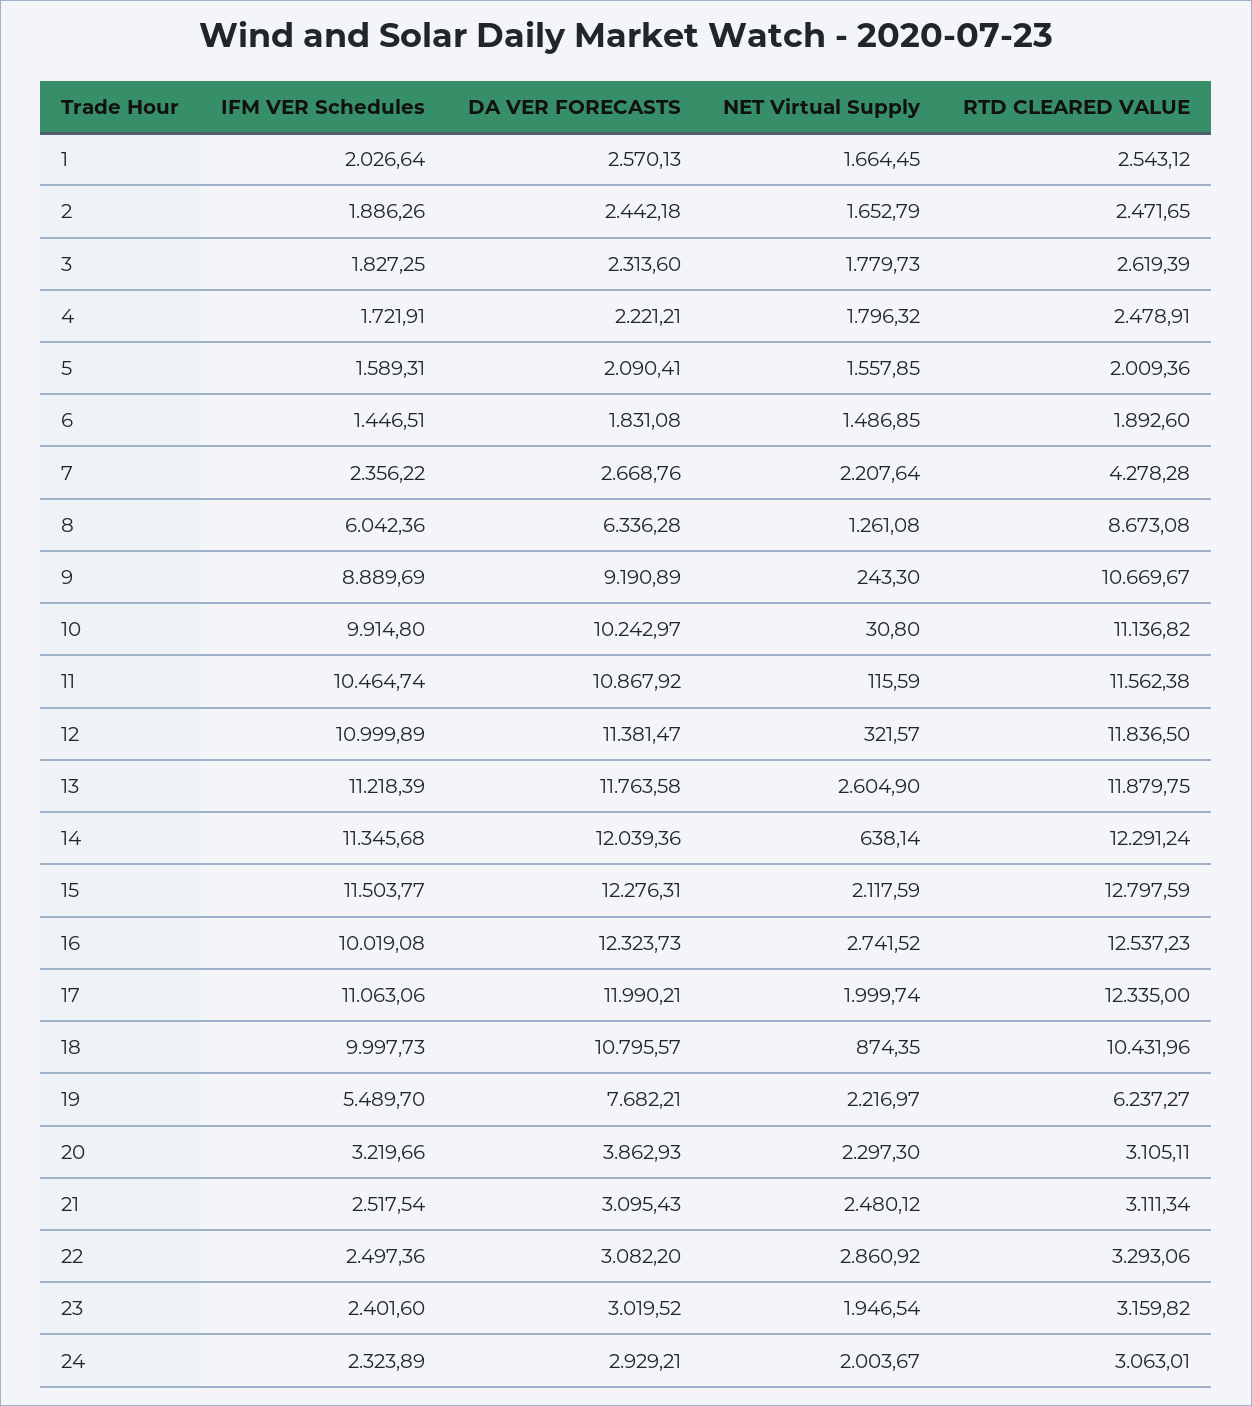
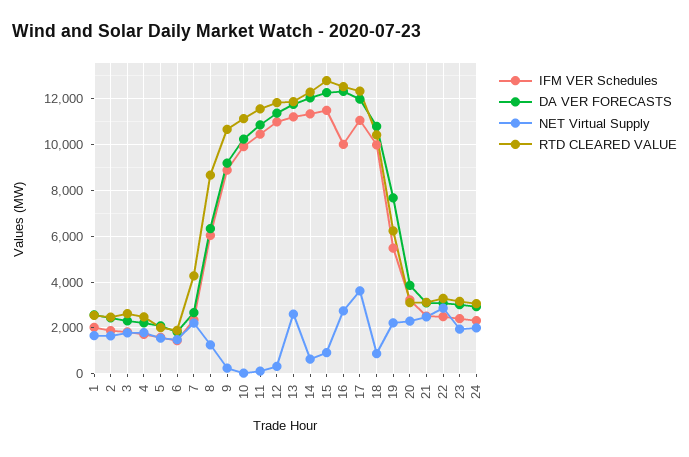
  {
    "IFM VER Schedules": {
      "1": 2026.64,
      "2": 1886.26,
      "3": 1827.25,
      "4": 1721.91,
      "5": 1589.31,
      "6": 1446.51,
      "7": 2356.22,
      "8": 6042.36,
      "9": 8889.69,
      "10": 9914.8,
      "11": 10464.74,
      "12": 10999.89,
      "13": 11218.39,
      "14": 11345.68,
      "15": 11503.77,
      "16": 10019.08,
      "17": 11063.06,
      "18": 9997.73,
      "19": 5489.7,
      "20": 3219.66,
      "21": 2517.54,
      "22": 2497.36,
      "23": 2401.6,
      "24": 2323.89
    },
    "DA VER FORECASTS": {
      "1": 2570.13,
      "2": 2442.18,
      "3": 2313.6,
      "4": 2221.21,
      "5": 2090.41,
      "6": 1831.08,
      "7": 2668.76,
      "8": 6336.28,
      "9": 9190.89,
      "10": 10242.97,
      "11": 10867.92,
      "12": 11381.47,
      "13": 11763.58,
      "14": 12039.36,
      "15": 12276.31,
      "16": 12323.73,
      "17": 11990.21,
      "18": 10795.57,
      "19": 7682.21,
      "20": 3862.93,
      "21": 3095.43,
      "22": 3082.2,
      "23": 3019.52,
      "24": 2929.21
    },
    "NET Virtual Supply": {
      "1": 1664.45,
      "2": 1652.79,
      "3": 1779.73,
      "4": 1796.32,
      "5": 1557.85,
      "6": 1486.85,
      "7": 2207.64,
      "8": 1261.08,
      "9": 243.3,
      "10": 30.8,
      "11": 115.59,
      "12": 321.57,
      "13": 2604.9,
      "14": 638.14,
-     "15": 2117.59,
+     "15": 1000,
      "16": 2741.52,
-     "17": 1999.74,
+     "17": 3500,
      "18": 874.35,
      "19": 2216.97,
      "20": 2297.3,
      "21": 2480.12,
      "22": 2860.92,
      "23": 1946.54,
      "24": 2003.67
    },
    "RTD CLEARED VALUE": {
      "1": 2543.12,
      "2": 2471.65,
      "3": 2619.39,
      "4": 2478.91,
      "5": 2009.36,
      "6": 1892.6,
      "7": 4278.28,
      "8": 8673.08,
      "9": 10669.67,
      "10": 11136.82,
      "11": 11562.38,
      "12": 11836.5,
      "13": 11879.75,
      "14": 12291.24,
      "15": 12797.59,
      "16": 12537.23,
      "17": 12335,
      "18": 10431.96,
      "19": 6237.27,
      "20": 3105.11,
      "21": 3111.34,
      "22": 3293.06,
      "23": 3159.82,
      "24": 3063.01
    }
  }

